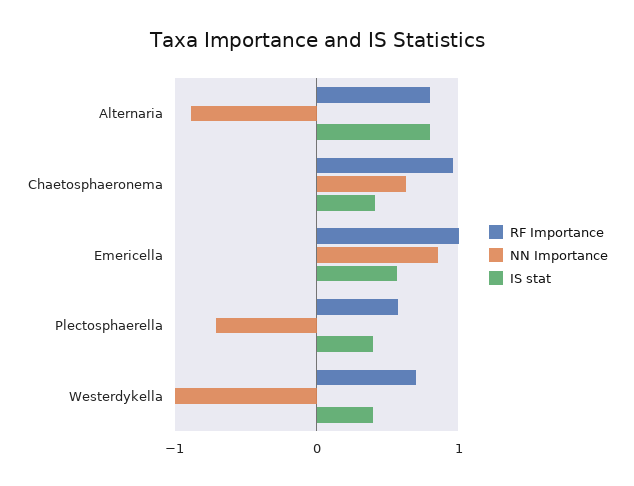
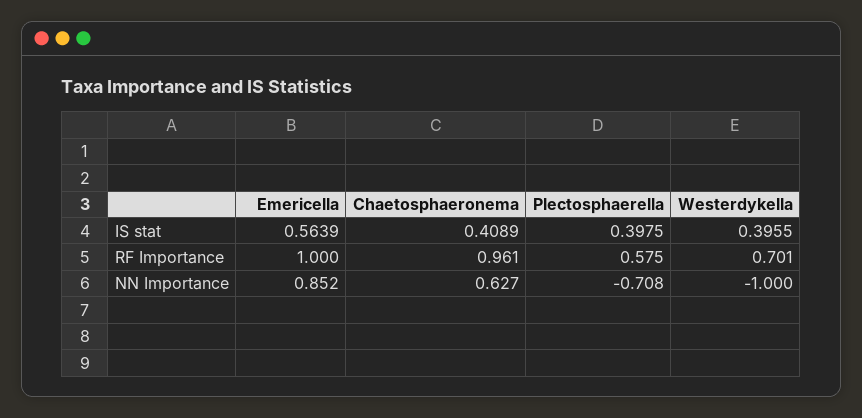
  {
    "RF Importance": {
-     "Alternaria": 0.8,
      "Chaetosphaeronema": 0.961,
      "Emericella": 1,
      "Plectosphaerella": 0.575,
      "Westerdykella": 0.701
    },
    "NN Importance": {
-     "Alternaria": -0.9,
      "Chaetosphaeronema": 0.627,
      "Emericella": 0.852,
      "Plectosphaerella": -0.708,
      "Westerdykella": -1
    },
    "IS stat": {
-     "Alternaria": 0.8,
      "Chaetosphaeronema": 0.4089,
      "Emericella": 0.5639,
      "Plectosphaerella": 0.3975,
      "Westerdykella": 0.3955
    }
  }

